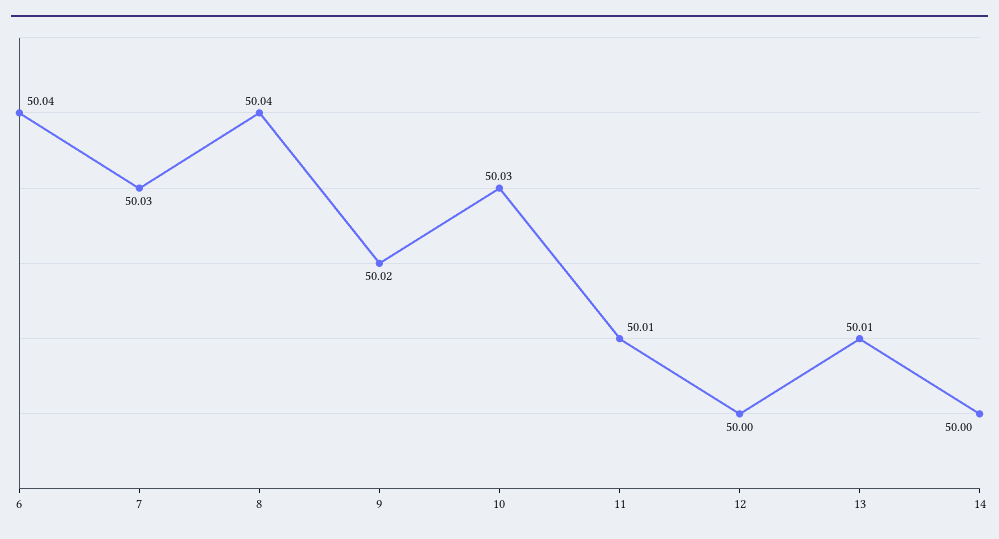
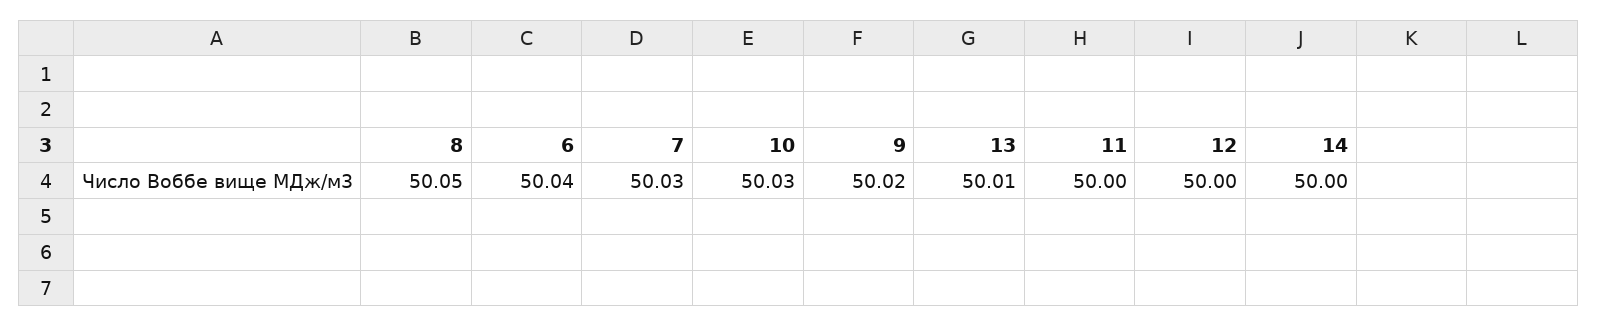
  {
    "6": 50.04,
    "7": 50.03,
-   "8": 50.04,
+   "8": 50.05,
    "9": 50.02,
    "10": 50.03,
-   "11": 50.01,
+   "11": 50,
    "12": 50,
    "13": 50.01,
    "14": 50
  }

